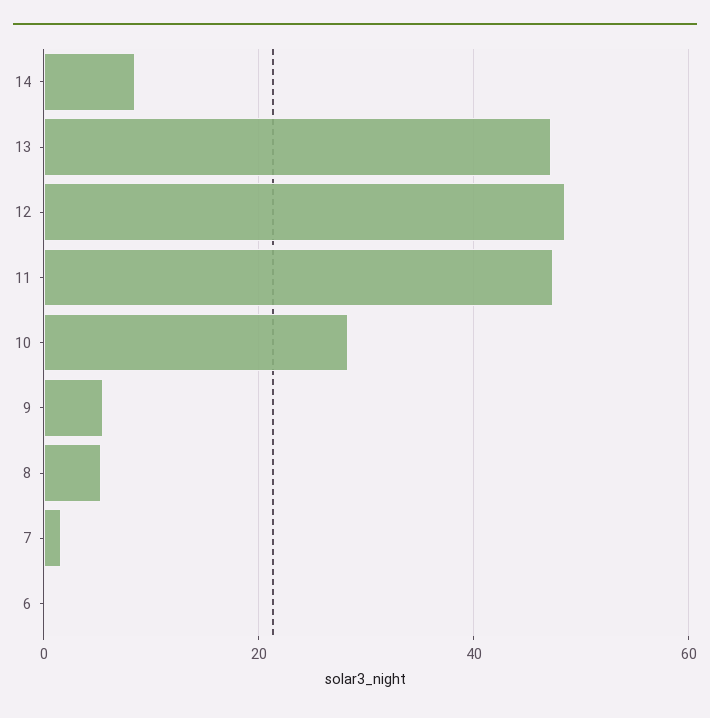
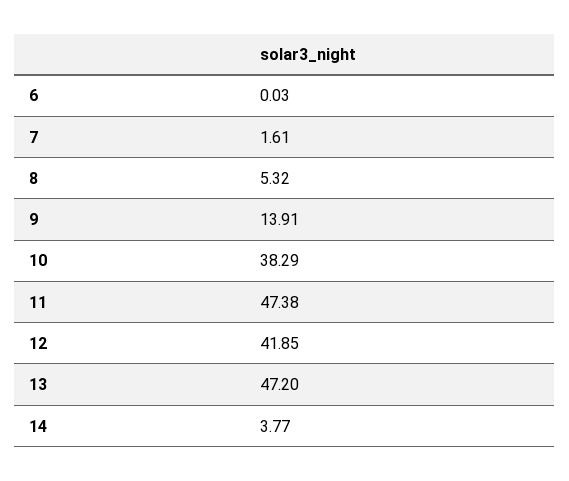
  {
-   "14": 8,
+   "14": 3.77,
    "13": 47.2,
-   "12": 48,
+   "12": 41.85,
    "11": 47.38,
-   "10": 28,
+   "10": 38.29,
-   "9": 6,
+   "9": 13.91,
    "8": 5.32,
    "7": 1.61,
    "6": 0.03
  }

